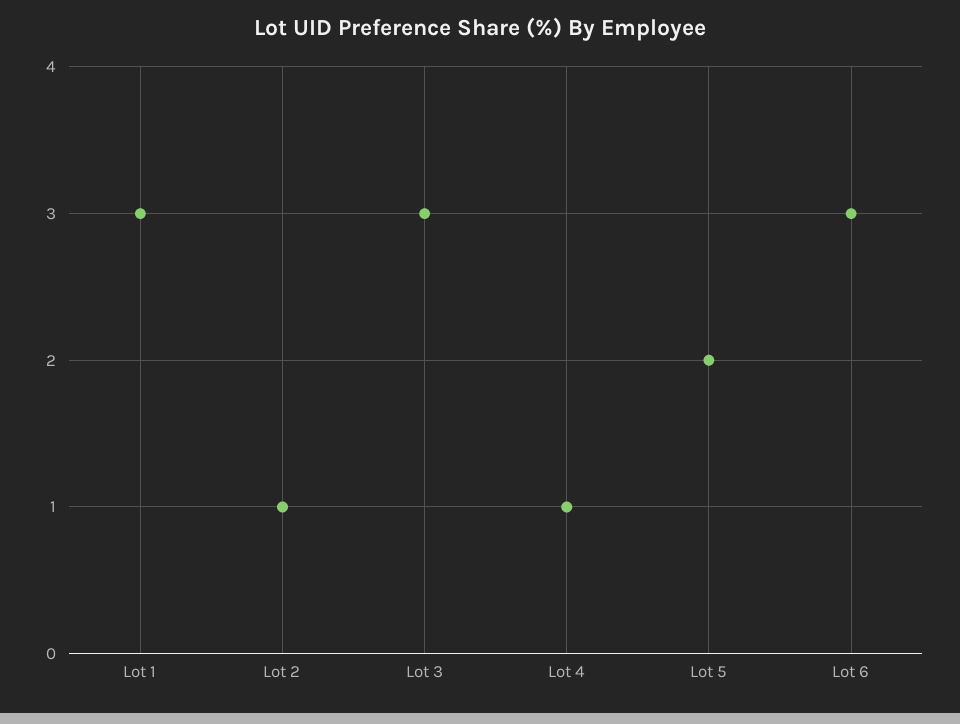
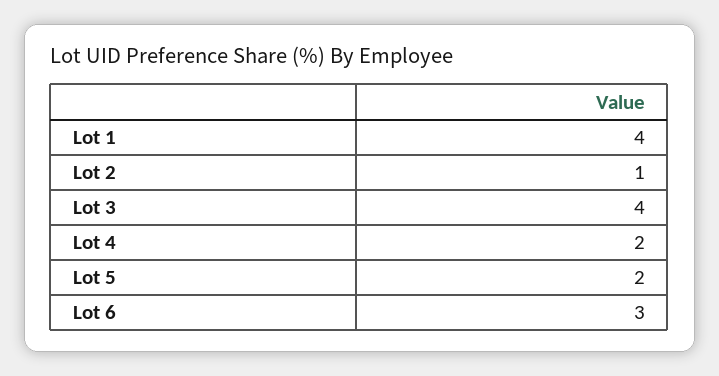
  {
-   "Lot 1": 3,
+   "Lot 1": 4,
    "Lot 2": 1,
-   "Lot 3": 3,
+   "Lot 3": 4,
-   "Lot 4": 1,
+   "Lot 4": 2,
    "Lot 5": 2,
    "Lot 6": 3
  }

